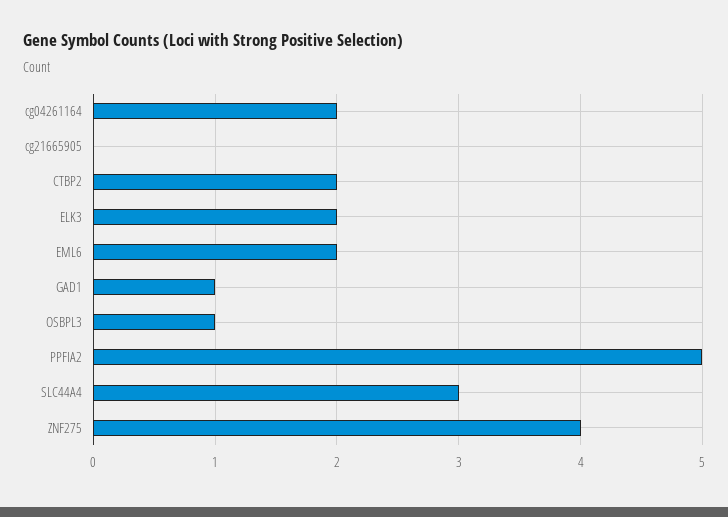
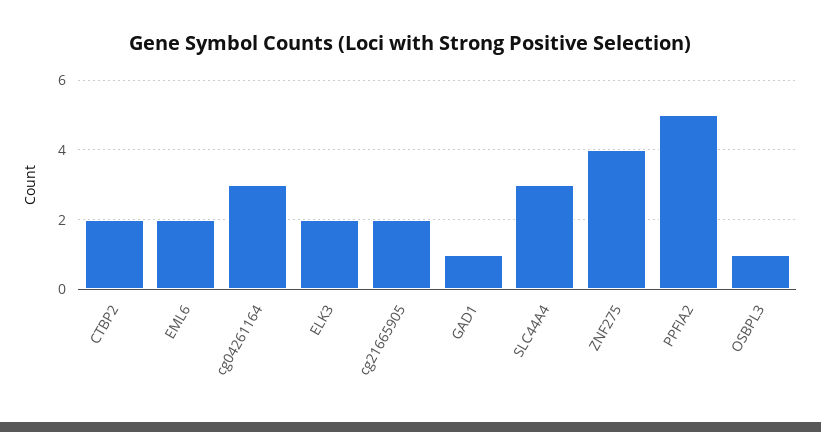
  {
-   "cg04261164": 2,
+   "cg04261164": 3,
-   "cg21665905": 0,
+   "cg21665905": 2,
    "CTBP2": 2,
    "ELK3": 2,
    "EML6": 2,
    "GAD1": 1,
    "OSBPL3": 1,
    "PPFIA2": 5,
    "SLC44A4": 3,
    "ZNF275": 4
  }

